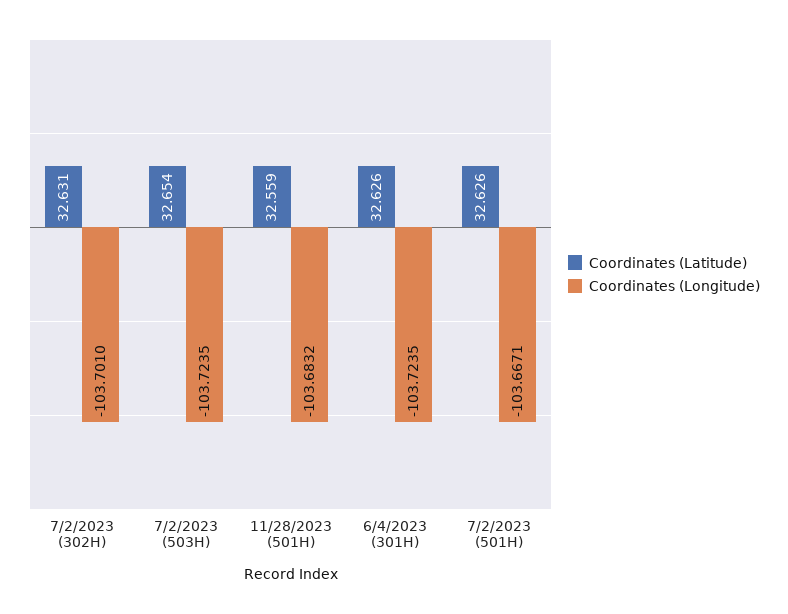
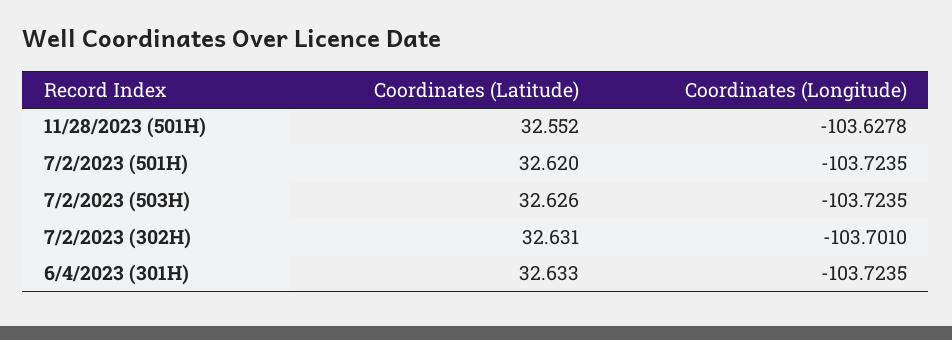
  {
    "Coordinates (Latitude)": {
      "7/2/2023 (302H)": 32.631,
-     "7/2/2023 (503H)": 32.654,
+     "7/2/2023 (503H)": 32.626,
-     "11/28/2023 (501H)": 32.559,
+     "11/28/2023 (501H)": 32.552,
-     "6/4/2023 (301H)": 32.626,
+     "6/4/2023 (301H)": 32.633,
-     "7/2/2023 (501H)": 32.626
+     "7/2/2023 (501H)": 32.62
    },
    "Coordinates (Longitude)": {
      "7/2/2023 (302H)": -103.701,
      "7/2/2023 (503H)": -103.7235,
-     "11/28/2023 (501H)": -103.6832,
+     "11/28/2023 (501H)": -103.6278,
      "6/4/2023 (301H)": -103.7235,
-     "7/2/2023 (501H)": -103.6671
+     "7/2/2023 (501H)": -103.7235
    }
  }

